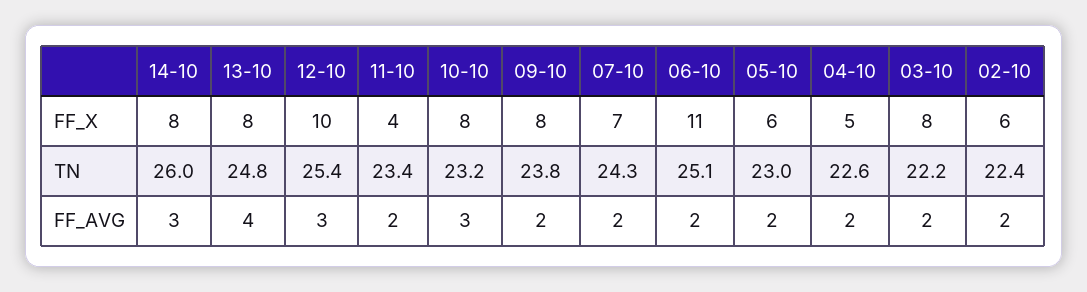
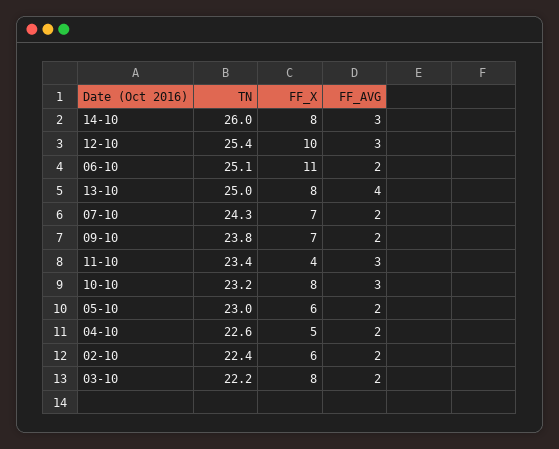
  {
    "14-10": {
      "FF_X": 8,
      "TN": 26,
      "FF_AVG": 3
    },
    "13-10": {
      "FF_X": 8,
-     "TN": 24.8,
+     "TN": 25,
      "FF_AVG": 4
    },
    "12-10": {
      "FF_X": 10,
      "TN": 25.4,
      "FF_AVG": 3
    },
    "11-10": {
      "FF_X": 4,
      "TN": 23.4,
-     "FF_AVG": 2
+     "FF_AVG": 3
    },
    "10-10": {
      "FF_X": 8,
      "TN": 23.2,
      "FF_AVG": 3
    },
    "09-10": {
-     "FF_X": 8,
+     "FF_X": 7,
      "TN": 23.8,
      "FF_AVG": 2
    },
    "07-10": {
      "FF_X": 7,
      "TN": 24.3,
      "FF_AVG": 2
    },
    "06-10": {
      "FF_X": 11,
      "TN": 25.1,
      "FF_AVG": 2
    },
    "05-10": {
      "FF_X": 6,
      "TN": 23,
      "FF_AVG": 2
    },
    "04-10": {
      "FF_X": 5,
      "TN": 22.6,
      "FF_AVG": 2
    },
    "03-10": {
      "FF_X": 8,
      "TN": 22.2,
      "FF_AVG": 2
    },
    "02-10": {
      "FF_X": 6,
      "TN": 22.4,
      "FF_AVG": 2
    }
  }

